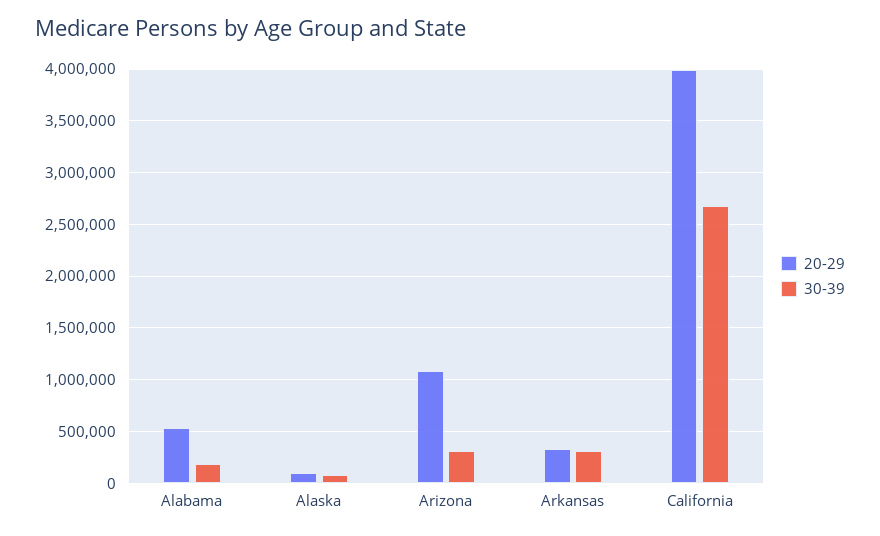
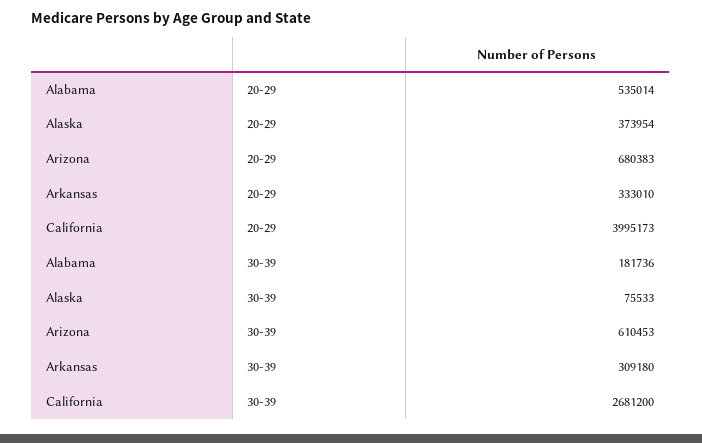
  {
    "20-29": {
      "Alabama": 535014,
-     "Alaska": 100000,
+     "Alaska": 373954,
-     "Arizona": 1100000,
+     "Arizona": 680383,
      "Arkansas": 333010,
      "California": 3995173
    },
    "30-39": {
      "Alabama": 181736,
      "Alaska": 75533,
-     "Arizona": 300000,
+     "Arizona": 610453,
      "Arkansas": 309180,
      "California": 2681200
    }
  }

